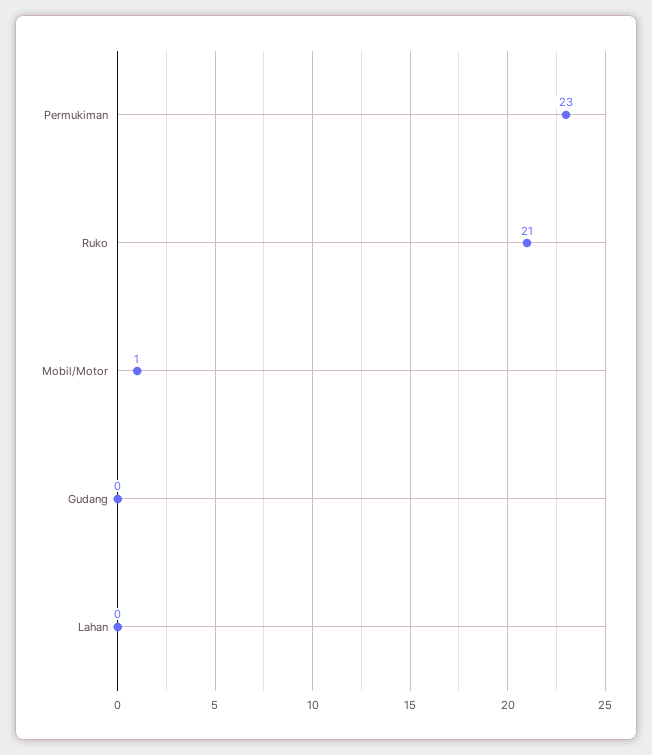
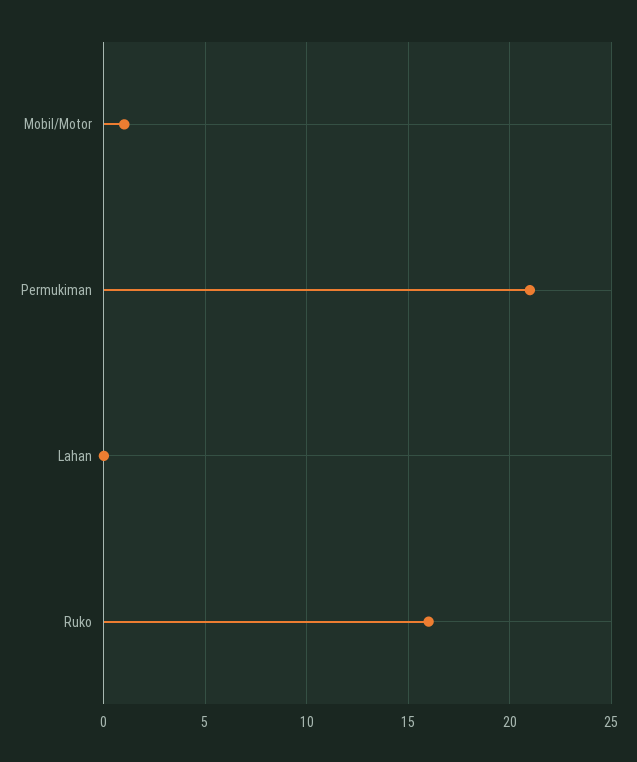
  {
-   "Permukiman": 23,
+   "Permukiman": 21,
-   "Ruko": 21,
+   "Ruko": 16,
    "Mobil/Motor": 1,
-   "Gudang": 0,
    "Lahan": 0
  }

